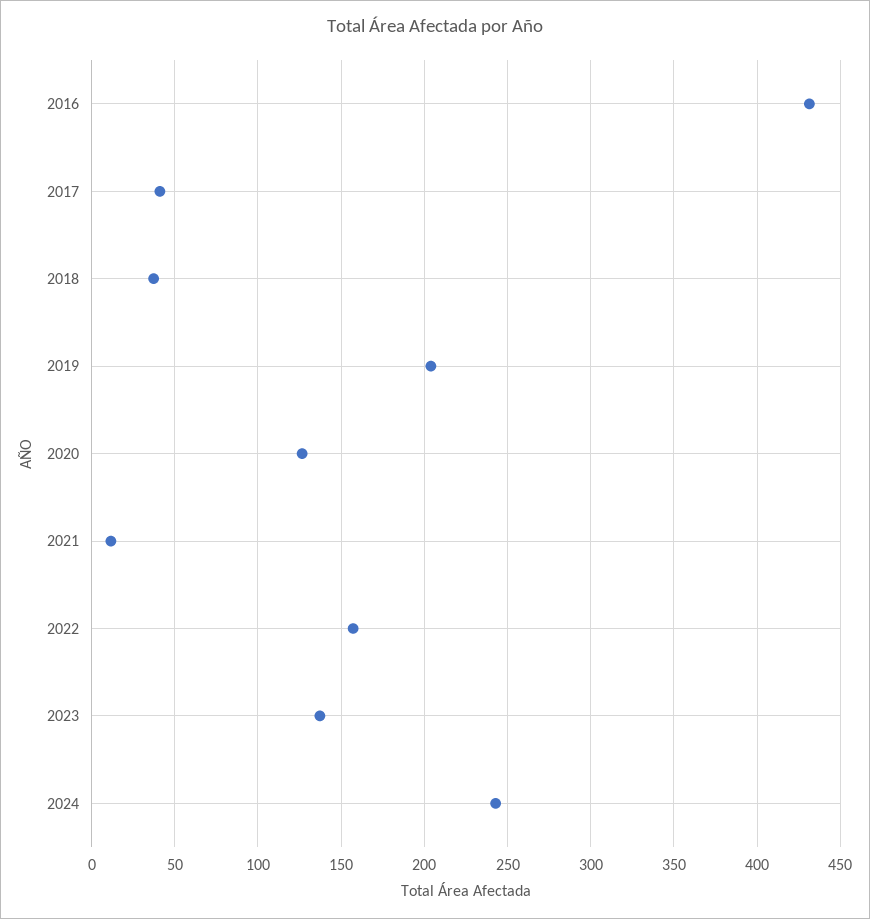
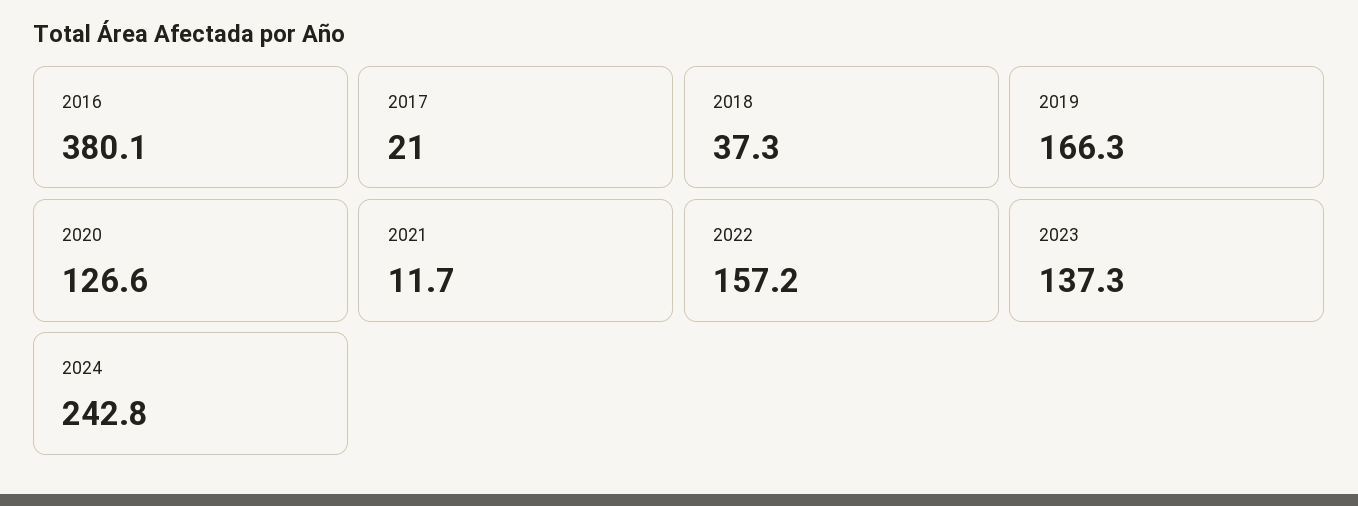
  {
-   "2016": 430,
+   "2016": 380.1,
-   "2017": 40,
+   "2017": 21,
    "2018": 37.3,
-   "2019": 205,
+   "2019": 166.3,
    "2020": 126.6,
    "2021": 11.7,
    "2022": 157.2,
    "2023": 137.3,
    "2024": 242.8
  }

